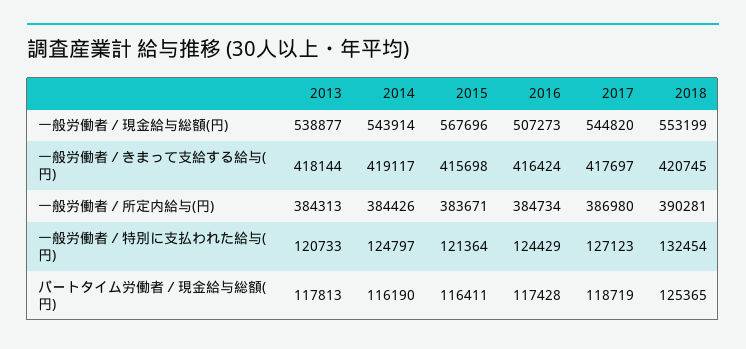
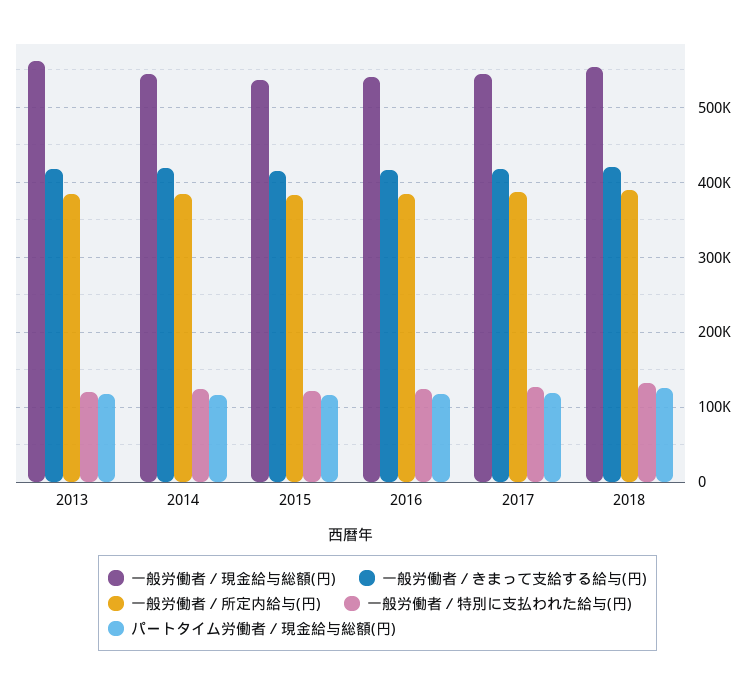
  {
    "一般労働者／現金給与総額(円)": {
-     "2013": 538877,
+     "2013": 560000,
      "2014": 543914,
-     "2015": 567696,
+     "2015": 540000,
-     "2016": 507273,
+     "2016": 540000,
      "2017": 544820,
      "2018": 553199
    },
    "一般労働者／きまって支給する給与(円)": {
      "2013": 418144,
      "2014": 419117,
      "2015": 415698,
      "2016": 416424,
      "2017": 417697,
      "2018": 420745
    },
    "一般労働者／所定内給与(円)": {
      "2013": 384313,
      "2014": 384426,
      "2015": 383671,
      "2016": 384734,
      "2017": 386980,
      "2018": 390281
    },
    "一般労働者／特別に支払われた給与(円)": {
      "2013": 120733,
      "2014": 124797,
      "2015": 121364,
      "2016": 124429,
      "2017": 127123,
      "2018": 132454
    },
    "パートタイム労働者／現金給与総額(円)": {
      "2013": 117813,
      "2014": 116190,
      "2015": 116411,
      "2016": 117428,
      "2017": 118719,
      "2018": 125365
    }
  }

